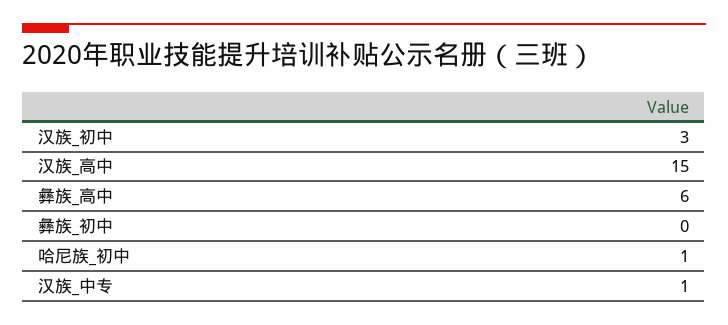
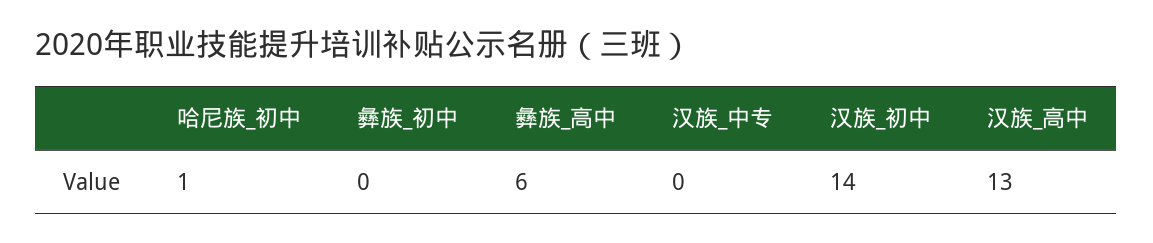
  {
-   "汉族_初中": 3,
+   "汉族_初中": 14,
-   "汉族_高中": 15,
+   "汉族_高中": 13,
    "彝族_高中": 6,
    "彝族_初中": 0,
    "哈尼族_初中": 1,
-   "汉族_中专": 1
+   "汉族_中专": 0
  }

